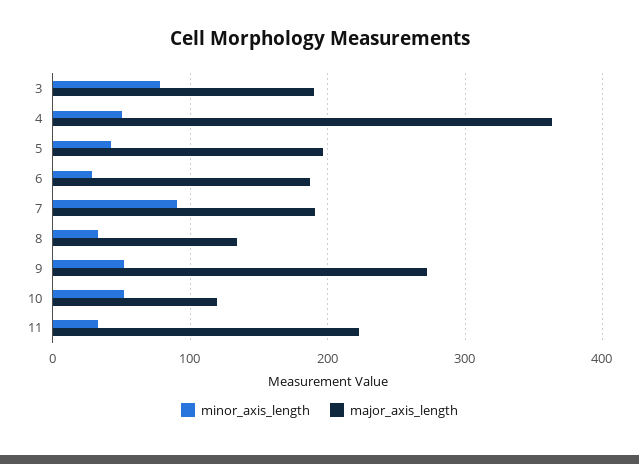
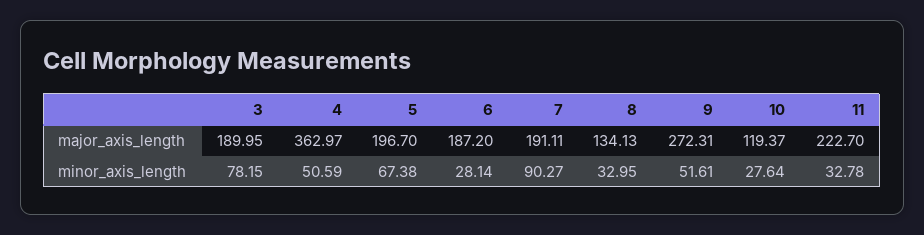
  {
    "minor_axis_length": {
      "3": 78.15,
      "4": 50.59,
-     "5": 40,
+     "5": 67.38,
      "6": 28.14,
      "7": 90.27,
      "8": 32.95,
      "9": 51.61,
-     "10": 50,
+     "10": 27.64,
      "11": 32.78
    },
    "major_axis_length": {
      "3": 189.95,
      "4": 362.97,
      "5": 196.7,
      "6": 187.2,
      "7": 191.11,
      "8": 134.13,
      "9": 272.31,
      "10": 119.37,
      "11": 222.7
    }
  }

